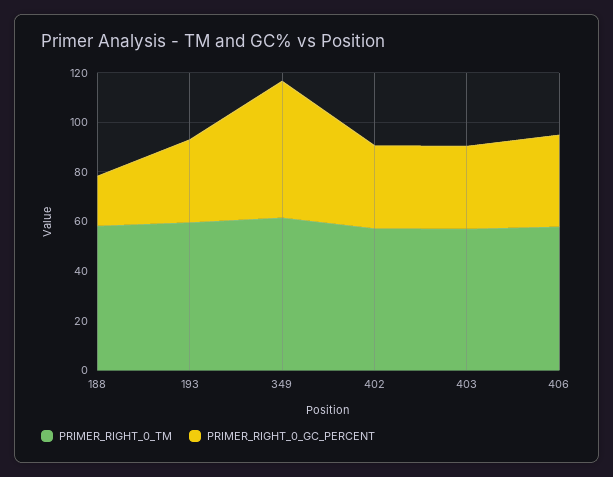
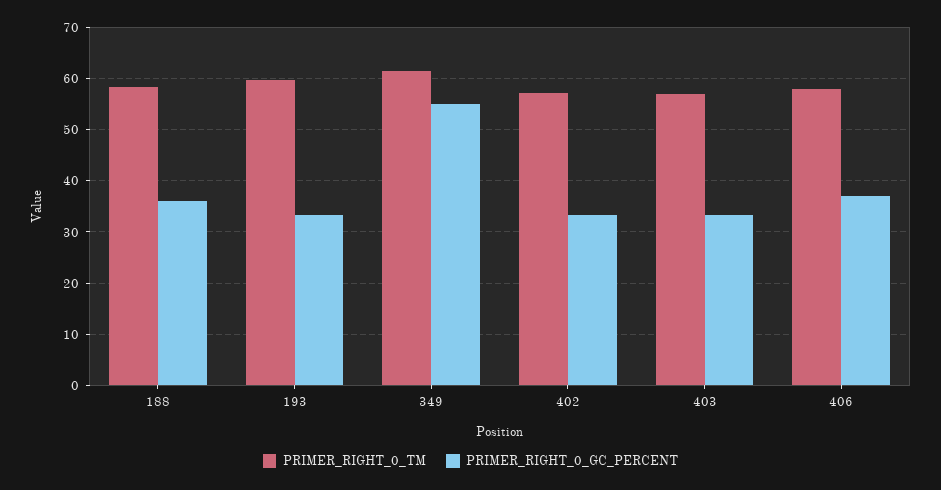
  {
    "PRIMER_RIGHT_0_TM": {
      "188": 58,
      "193": 60,
      "349": 62,
      "402": 58,
      "403": 58,
      "406": 58
    },
    "PRIMER_RIGHT_0_GC_PERCENT": {
-     "188": 20,
+     "188": 36,
      "193": 34,
      "349": 56,
      "402": 34,
      "403": 34,
      "406": 38
    }
  }

